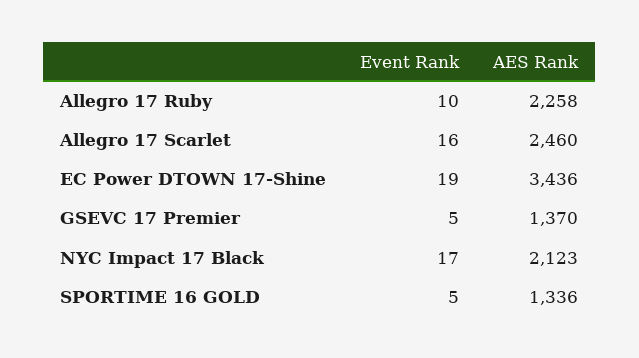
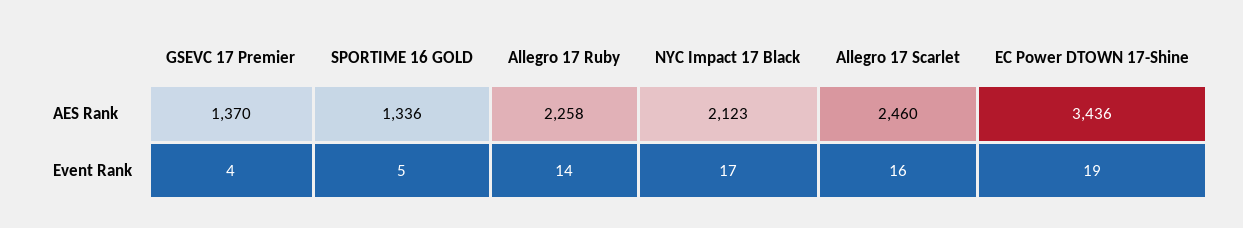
  {
    "Event Rank": {
-     "Allegro 17 Ruby": 10,
+     "Allegro 17 Ruby": 14,
      "Allegro 17 Scarlet": 16,
      "EC Power DTOWN 17-Shine": 19,
-     "GSEVC 17 Premier": 5,
+     "GSEVC 17 Premier": 4,
      "NYC Impact 17 Black": 17,
      "SPORTIME 16 GOLD": 5
    },
    "AES Rank": {
      "Allegro 17 Ruby": 2258,
      "Allegro 17 Scarlet": 2460,
      "EC Power DTOWN 17-Shine": 3436,
      "GSEVC 17 Premier": 1370,
      "NYC Impact 17 Black": 2123,
      "SPORTIME 16 GOLD": 1336
    }
  }

